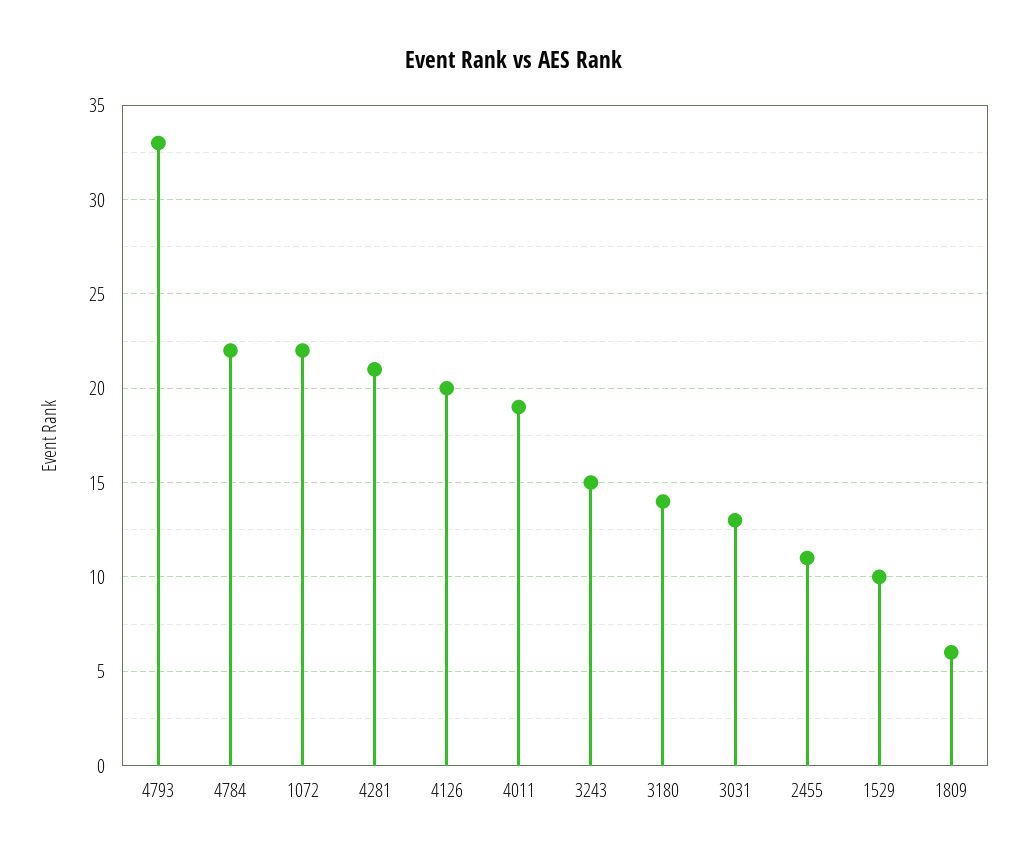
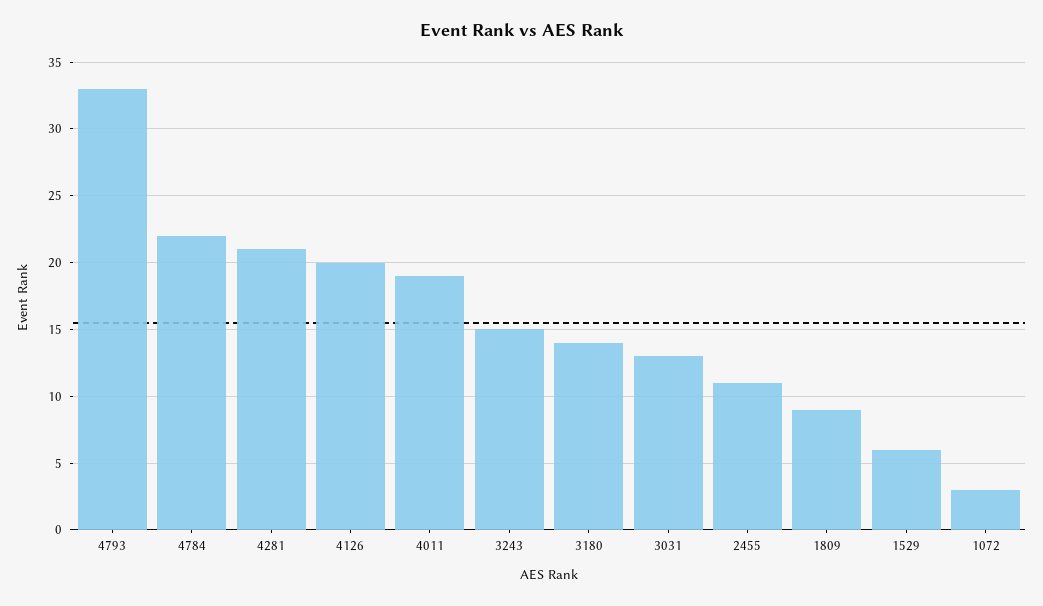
  {
    "4793": 33,
    "4784": 22,
-   "1072": 22,
+   "1072": 3,
    "4281": 21,
    "4126": 20,
    "4011": 19,
    "3243": 15,
    "3180": 14,
    "3031": 13,
    "2455": 11,
-   "1529": 10,
+   "1529": 6,
-   "1809": 6
+   "1809": 9
  }

